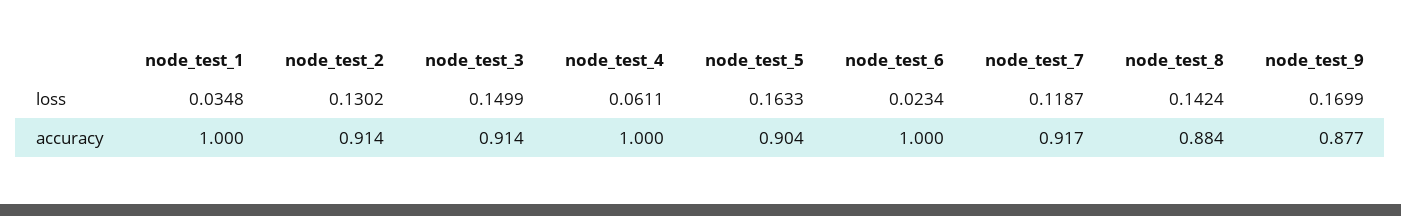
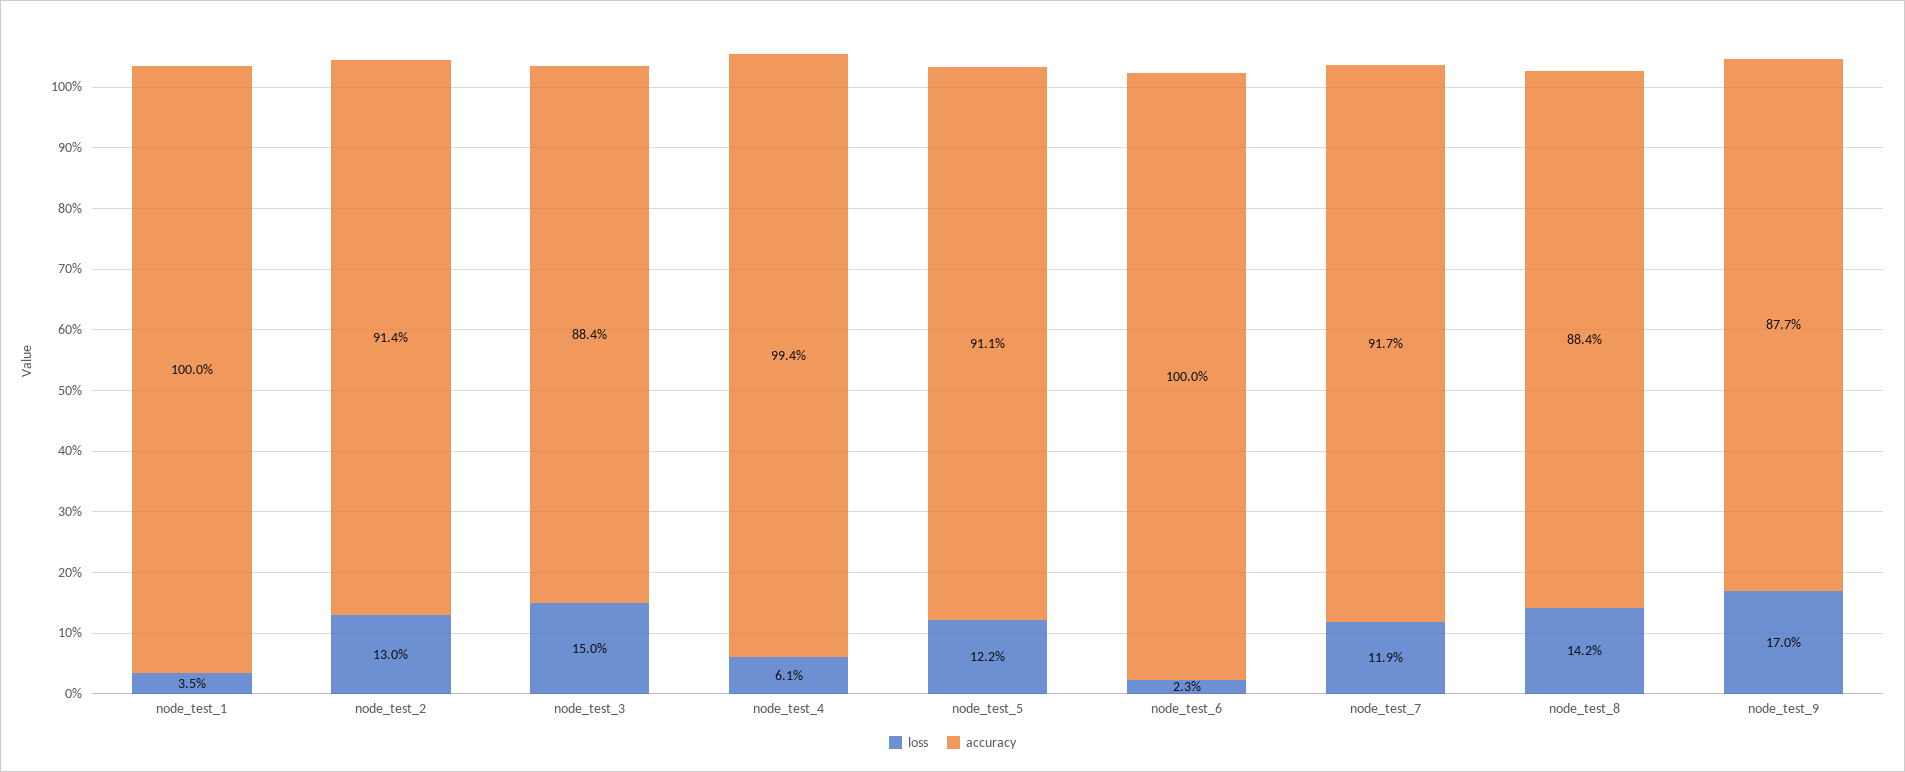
  {
    "loss": {
      "node_test_1": 0.0348,
      "node_test_2": 0.1302,
      "node_test_3": 0.1499,
      "node_test_4": 0.0611,
-     "node_test_5": 0.1633,
+     "node_test_5": 0.122,
      "node_test_6": 0.0234,
      "node_test_7": 0.1187,
      "node_test_8": 0.1424,
      "node_test_9": 0.1699
    },
    "accuracy": {
      "node_test_1": 1,
      "node_test_2": 0.914,
-     "node_test_3": 0.914,
+     "node_test_3": 0.884,
-     "node_test_4": 1,
+     "node_test_4": 0.994,
-     "node_test_5": 0.904,
+     "node_test_5": 0.911,
      "node_test_6": 1,
      "node_test_7": 0.917,
      "node_test_8": 0.884,
      "node_test_9": 0.877
    }
  }

